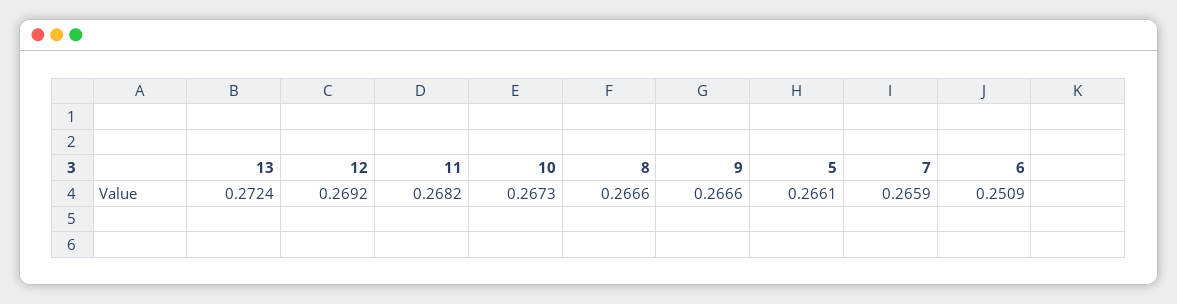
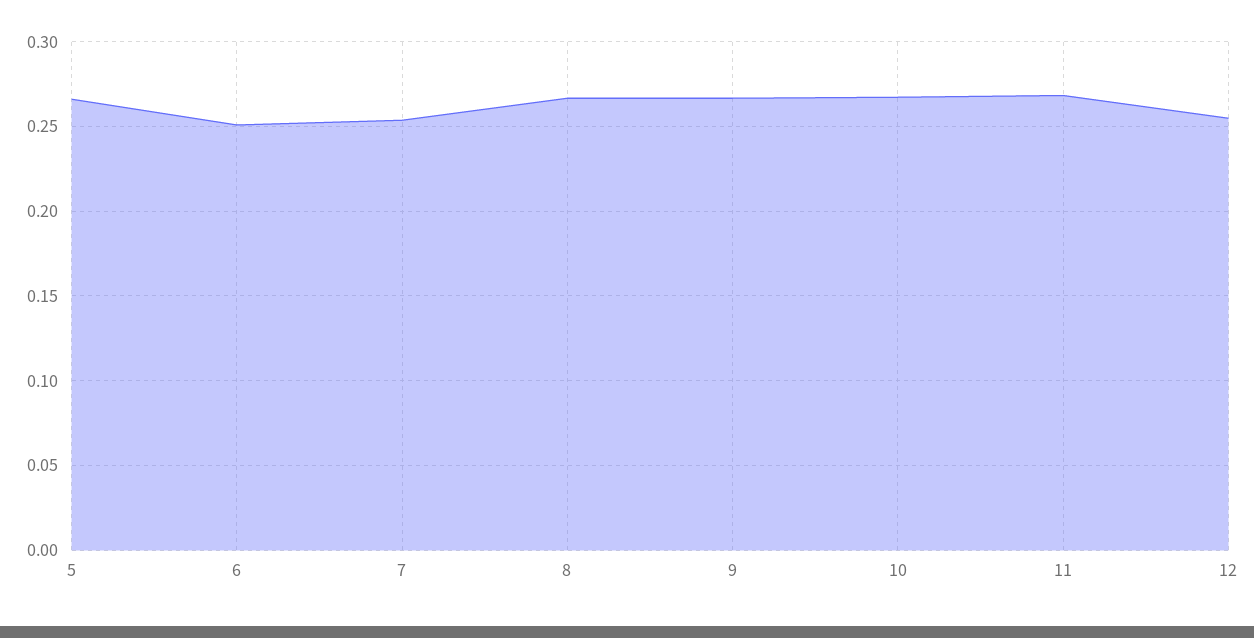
  {
-   "13": 0.2724,
-   "12": 0.2692,
+   "12": 0.255,
    "11": 0.2682,
    "10": 0.2673,
    "8": 0.2666,
    "9": 0.2666,
    "5": 0.2661,
-   "7": 0.2659,
+   "7": 0.255,
    "6": 0.2509
  }

